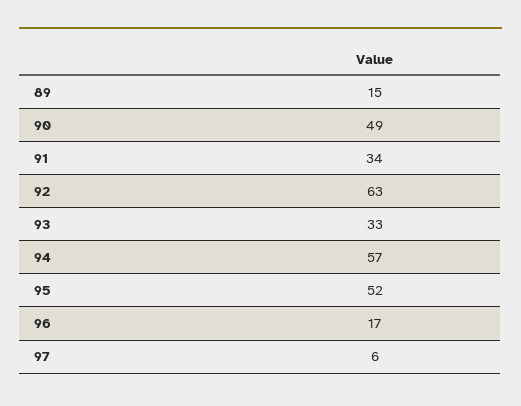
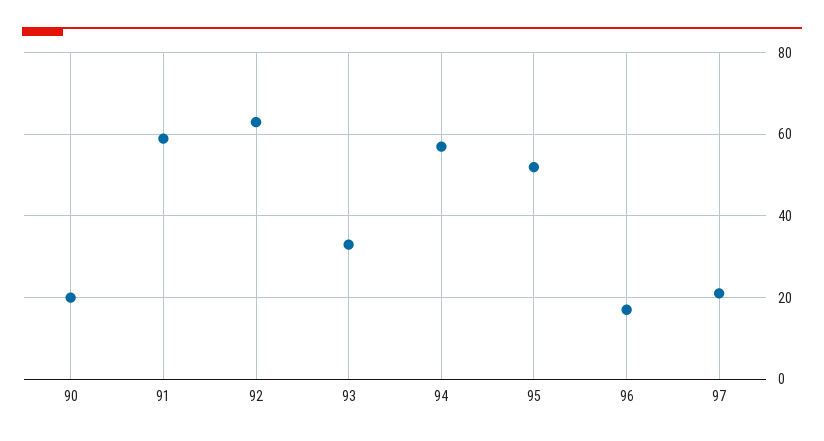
  {
-   "89": 15,
-   "90": 49,
+   "90": 20,
-   "91": 34,
+   "91": 60,
    "92": 63,
    "93": 33,
    "94": 57,
    "95": 52,
    "96": 17,
-   "97": 6
+   "97": 20
  }

